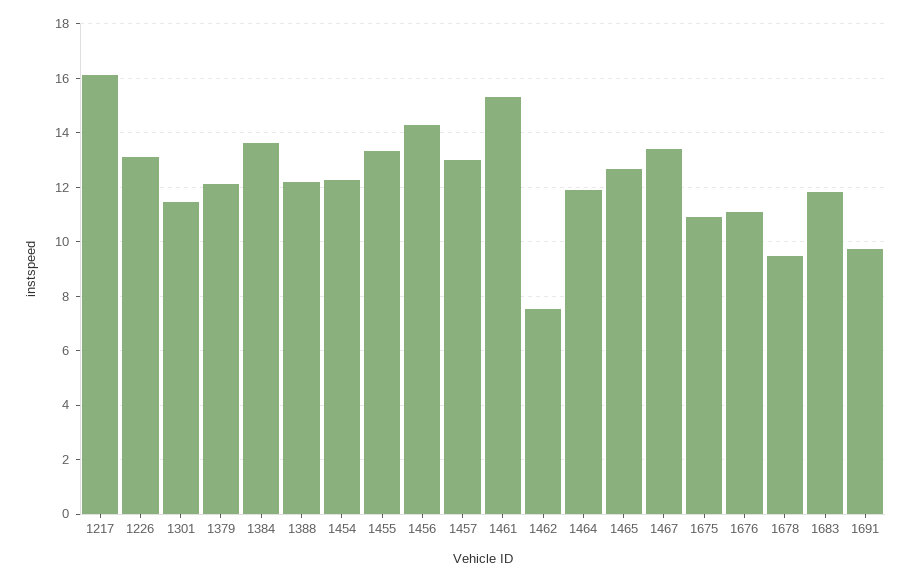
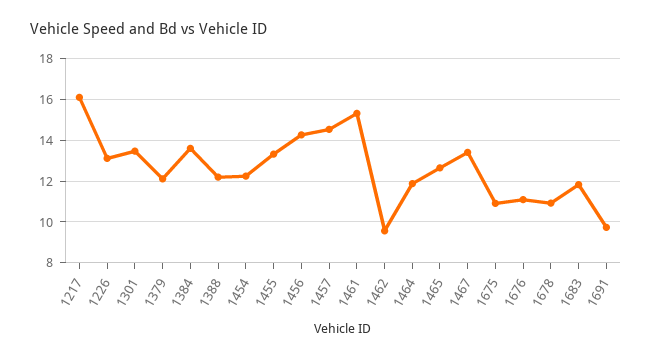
  {
    "1217": 16,
    "1226": 13,
-   "1301": 11.5,
+   "1301": 13.5,
    "1379": 12,
    "1384": 13.5,
    "1388": 12.25,
    "1454": 12.25,
    "1455": 13.25,
    "1456": 14.25,
-   "1457": 13,
+   "1457": 14.5,
    "1461": 15.25,
-   "1462": 7.5,
+   "1462": 9.5,
    "1464": 12,
    "1465": 12.75,
    "1467": 13.5,
    "1675": 11,
    "1676": 11,
-   "1678": 9.5,
+   "1678": 11,
    "1683": 11.75,
    "1691": 9.75
  }

